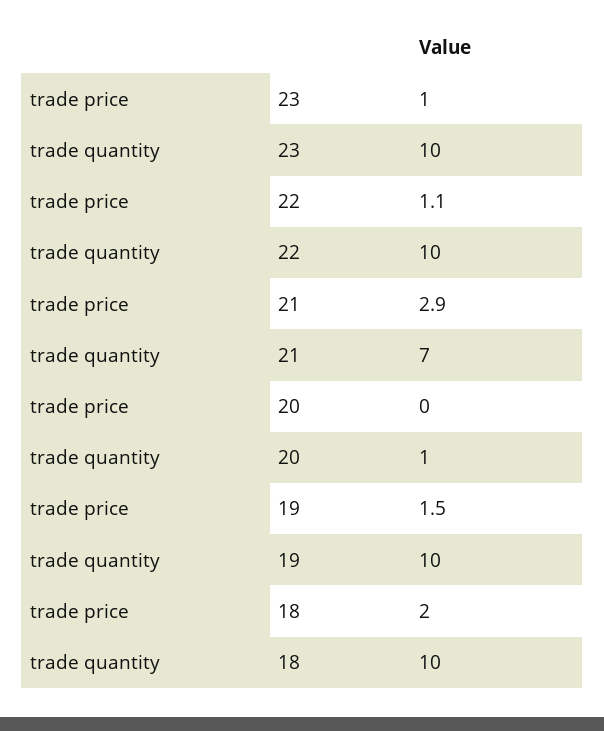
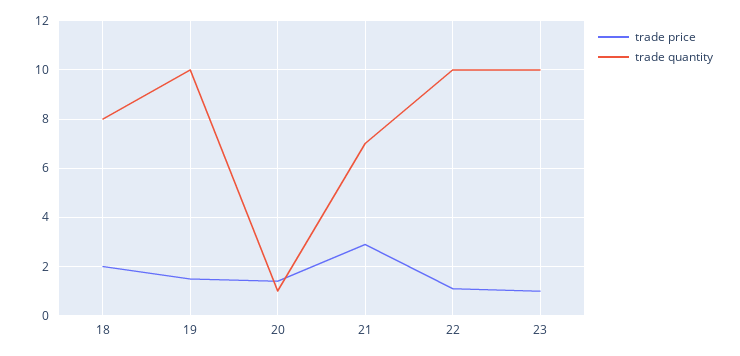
  {
    "trade price": {
      "23": 1,
      "22": 1.1,
      "21": 2.9,
-     "20": 0,
+     "20": 1.5,
      "19": 1.5,
      "18": 2
    },
    "trade quantity": {
      "23": 10,
      "22": 10,
      "21": 7,
      "20": 1,
      "19": 10,
-     "18": 10
+     "18": 8
    }
  }

